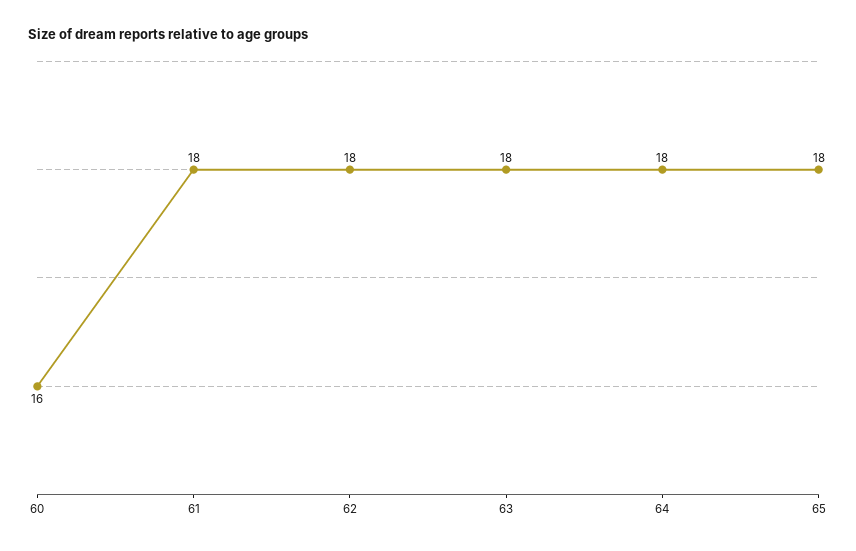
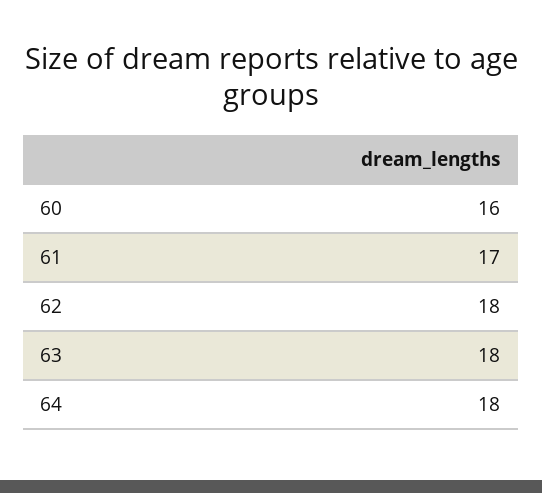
  {
    "60": 16,
-   "61": 18,
+   "61": 17,
    "62": 18,
    "63": 18,
-   "64": 18,
+   "64": 18
-   "65": 18
  }

